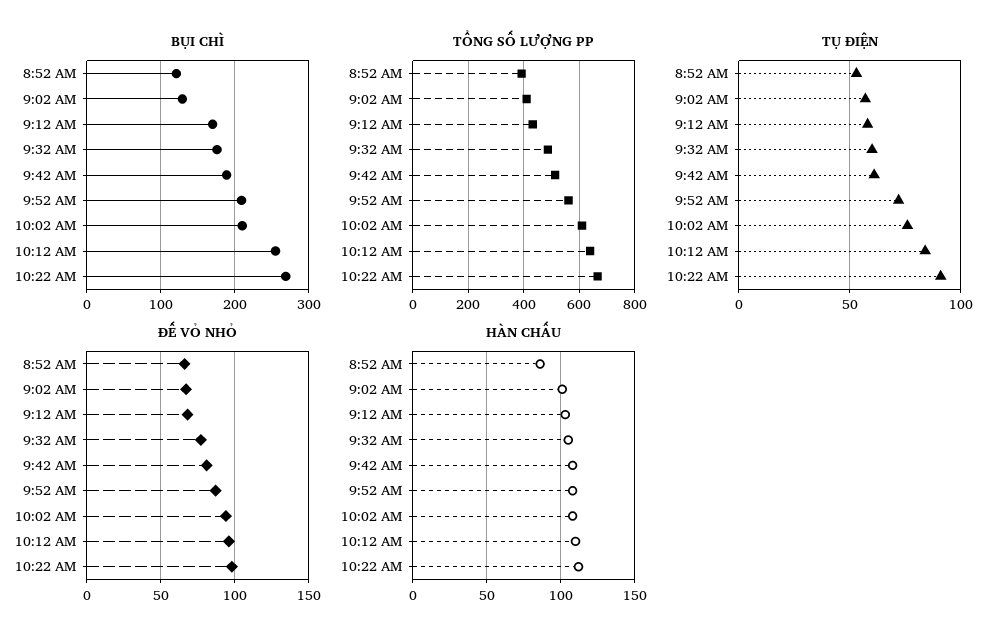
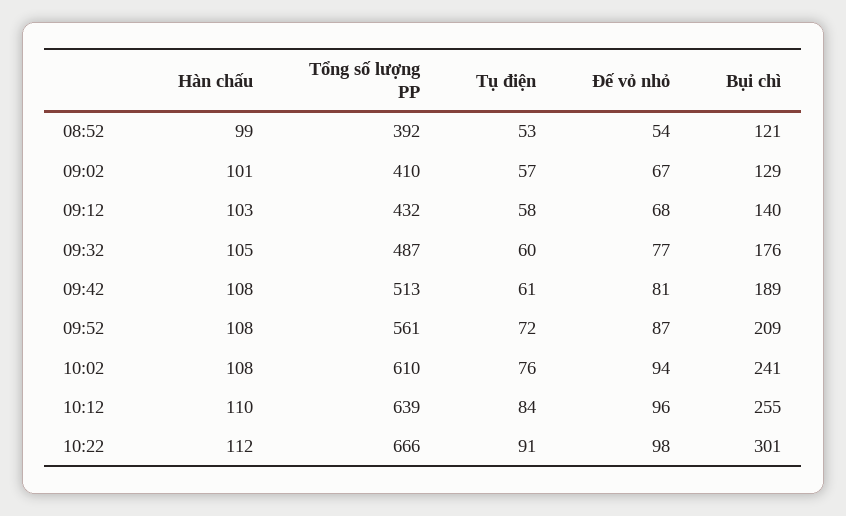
  {
    "BỤI CHÌ": {
      "8:52 AM": 121,
      "9:02 AM": 129,
-     "9:12 AM": 170,
+     "9:12 AM": 140,
      "9:32 AM": 176,
      "9:42 AM": 189,
      "9:52 AM": 209,
-     "10:02 AM": 210,
+     "10:02 AM": 241,
      "10:12 AM": 255,
-     "10:22 AM": 270
+     "10:22 AM": 301
    },
    "TỔNG SỐ LƯỢNG PP": {
      "8:52 AM": 392,
      "9:02 AM": 410,
      "9:12 AM": 432,
      "9:32 AM": 487,
      "9:42 AM": 513,
      "9:52 AM": 561,
      "10:02 AM": 610,
      "10:12 AM": 639,
      "10:22 AM": 666
    },
    "TỤ ĐIỆN": {
      "8:52 AM": 53,
      "9:02 AM": 57,
      "9:12 AM": 58,
      "9:32 AM": 60,
      "9:42 AM": 61,
      "9:52 AM": 72,
      "10:02 AM": 76,
      "10:12 AM": 84,
      "10:22 AM": 91
    },
    "ĐẾ VỎ NHỎ": {
-     "8:52 AM": 65,
+     "8:52 AM": 54,
      "9:02 AM": 67,
      "9:12 AM": 68,
      "9:32 AM": 77,
      "9:42 AM": 81,
      "9:52 AM": 87,
      "10:02 AM": 94,
      "10:12 AM": 96,
      "10:22 AM": 98
    },
    "HÀN CHẤU": {
-     "8:52 AM": 85,
+     "8:52 AM": 99,
      "9:02 AM": 101,
      "9:12 AM": 103,
      "9:32 AM": 105,
      "9:42 AM": 108,
      "9:52 AM": 108,
      "10:02 AM": 108,
      "10:12 AM": 110,
      "10:22 AM": 112
    }
  }

